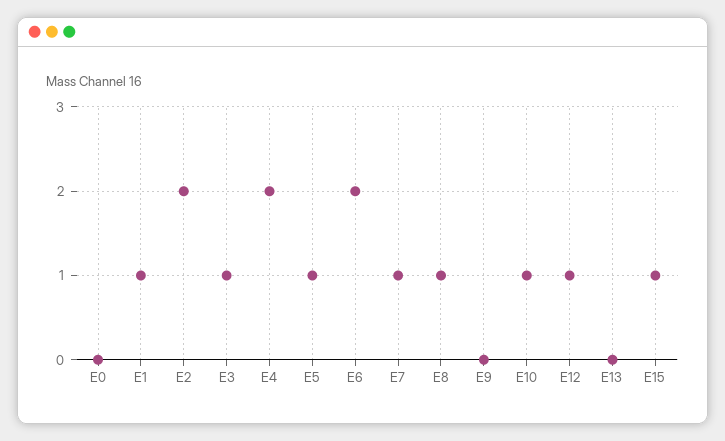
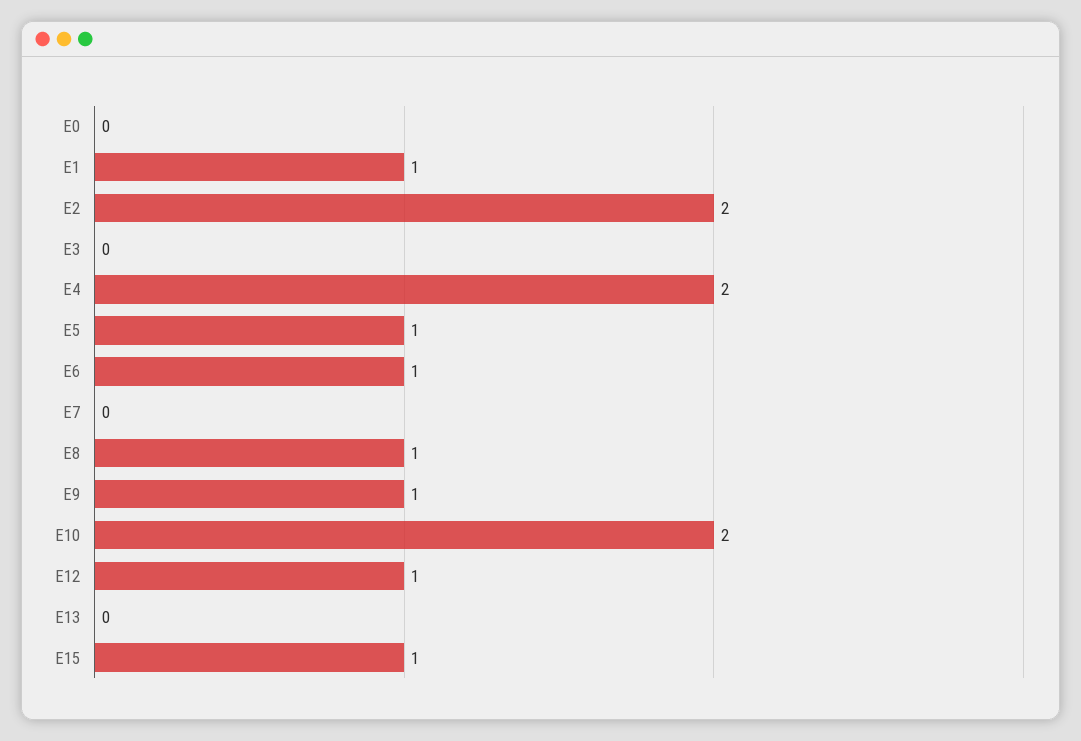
  {
    "E0": 0,
    "E1": 1,
    "E2": 2,
-   "E3": 1,
+   "E3": 0,
    "E4": 2,
    "E5": 1,
-   "E6": 2,
+   "E6": 1,
-   "E7": 1,
+   "E7": 0,
    "E8": 1,
-   "E9": 0,
+   "E9": 1,
-   "E10": 1,
+   "E10": 2,
    "E12": 1,
    "E13": 0,
    "E15": 1
  }

